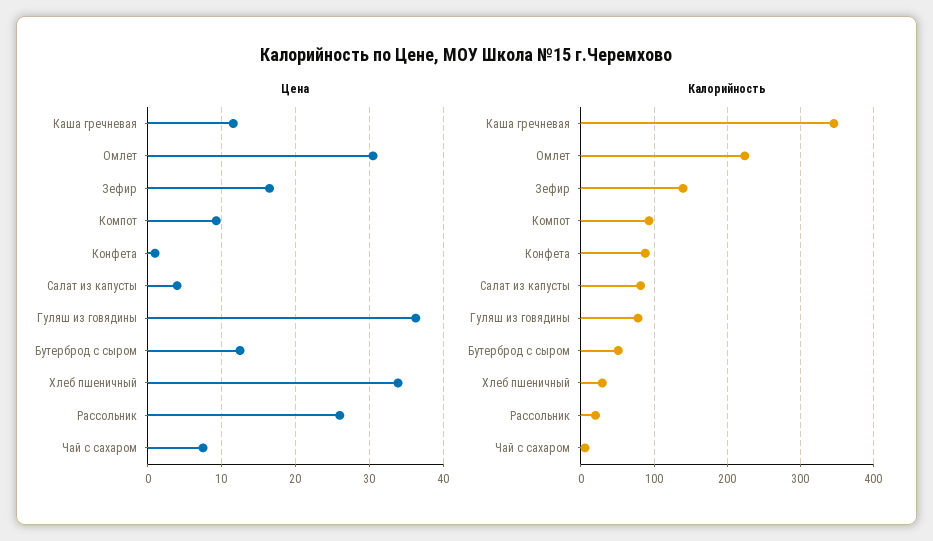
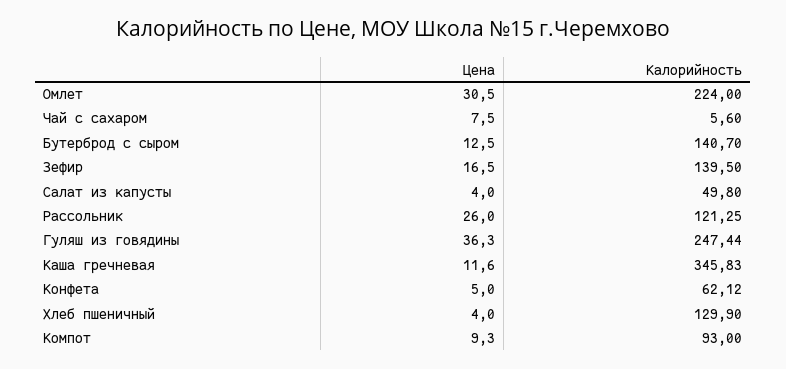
  {
    "Цена": {
      "Каша гречневая": 11.6,
      "Омлет": 30.5,
      "Зефир": 16.5,
      "Компот": 9.3,
-     "Конфета": 1,
+     "Конфета": 5,
      "Салат из капусты": 4,
      "Гуляш из говядины": 36.3,
      "Бутерброд с сыром": 12.5,
-     "Хлеб пшеничный": 34,
+     "Хлеб пшеничный": 4,
      "Рассольник": 26,
      "Чай с сахаром": 7.5
    },
    "Калорийность": {
      "Каша гречневая": 345.83,
      "Омлет": 224,
      "Зефир": 139.5,
      "Компот": 93,
-     "Конфета": 90,
+     "Конфета": 62.12,
-     "Салат из капусты": 80,
+     "Салат из капусты": 49.8,
-     "Гуляш из говядины": 80,
+     "Гуляш из говядины": 247.44,
-     "Бутерброд с сыром": 50,
+     "Бутерброд с сыром": 140.7,
-     "Хлеб пшеничный": 30,
+     "Хлеб пшеничный": 129.9,
-     "Рассольник": 20,
+     "Рассольник": 121.25,
      "Чай с сахаром": 5.6
    }
  }

